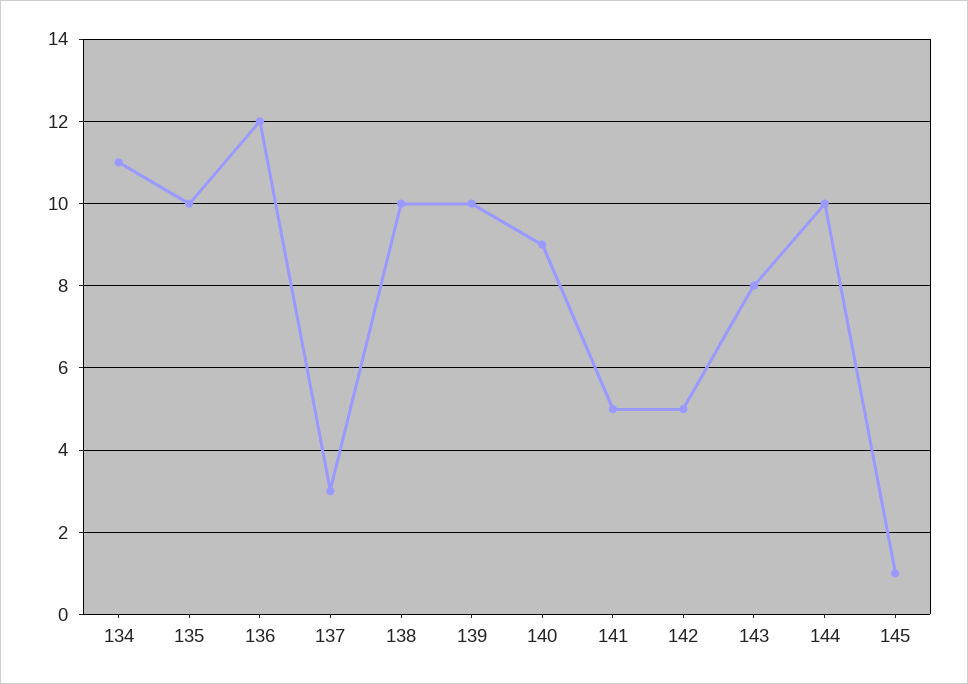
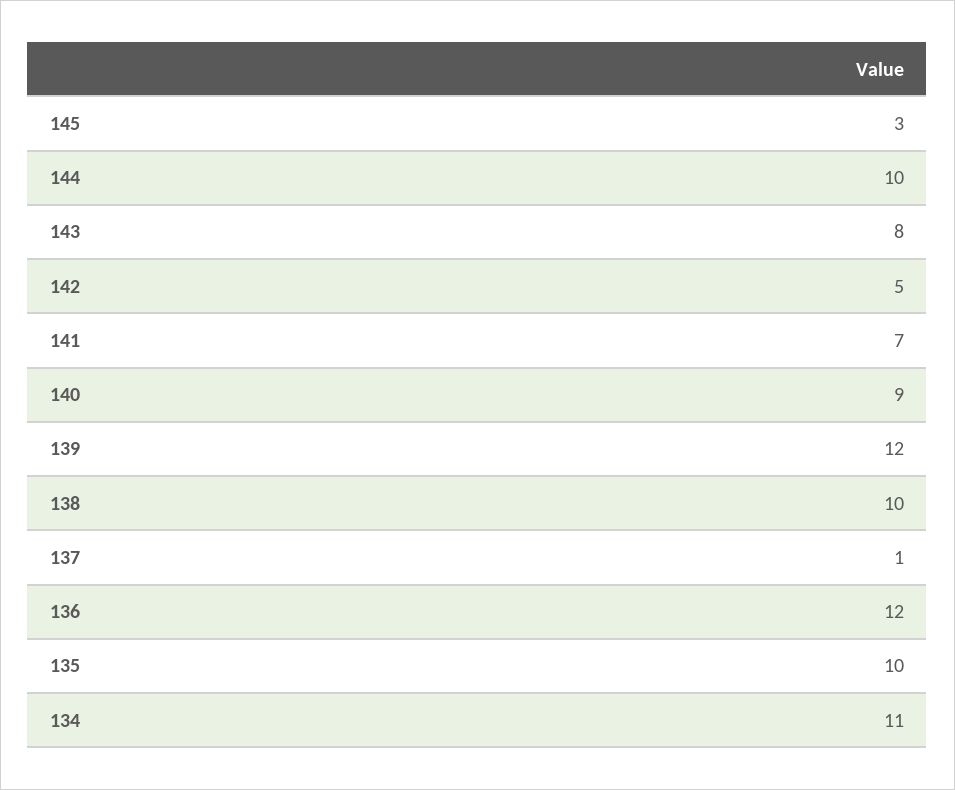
  {
    "134": 11,
    "135": 10,
    "136": 12,
-   "137": 3,
+   "137": 1,
    "138": 10,
-   "139": 10,
+   "139": 12,
    "140": 9,
-   "141": 5,
+   "141": 7,
    "142": 5,
    "143": 8,
    "144": 10,
-   "145": 1
+   "145": 3
  }

